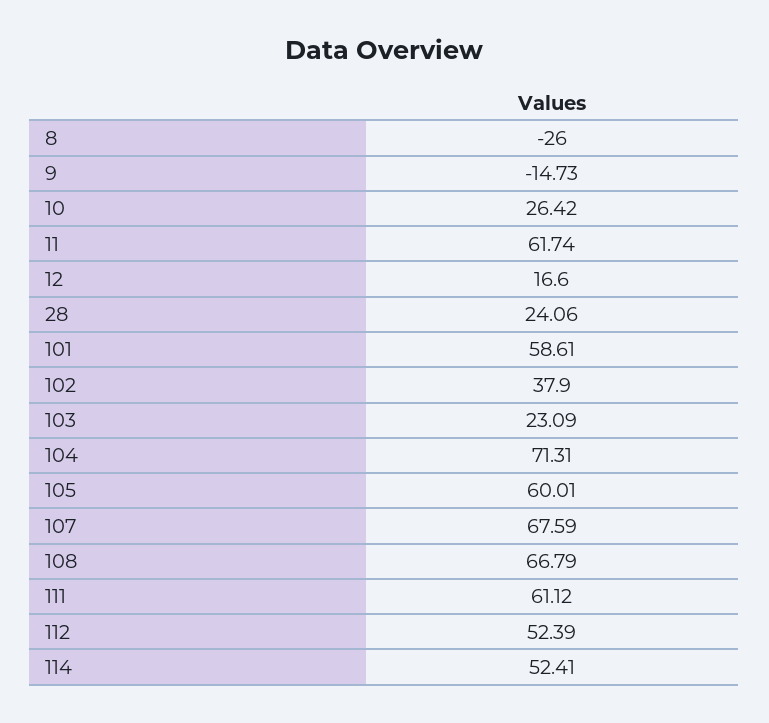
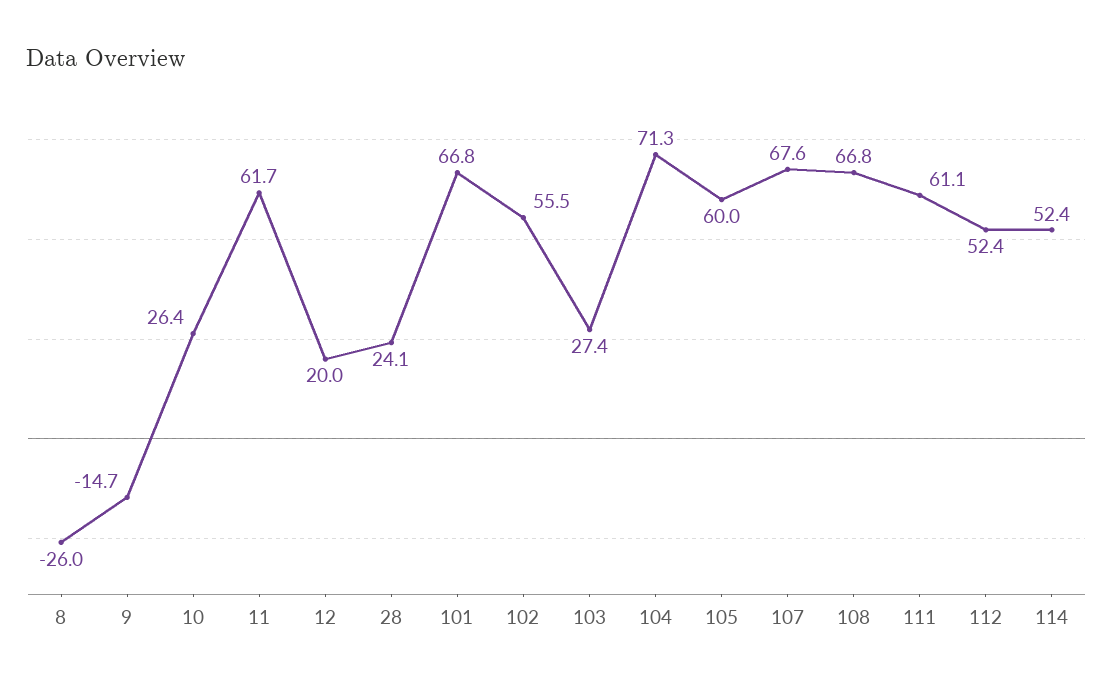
  {
    "8": -26,
    "9": -14.73,
    "10": 26.42,
    "11": 61.74,
-   "12": 16.6,
+   "12": 20,
    "28": 24.06,
-   "101": 58.61,
+   "101": 66.8,
-   "102": 37.9,
+   "102": 55.5,
-   "103": 23.09,
+   "103": 27.4,
    "104": 71.31,
    "105": 60.01,
    "107": 67.59,
    "108": 66.79,
    "111": 61.12,
    "112": 52.39,
    "114": 52.41
  }

